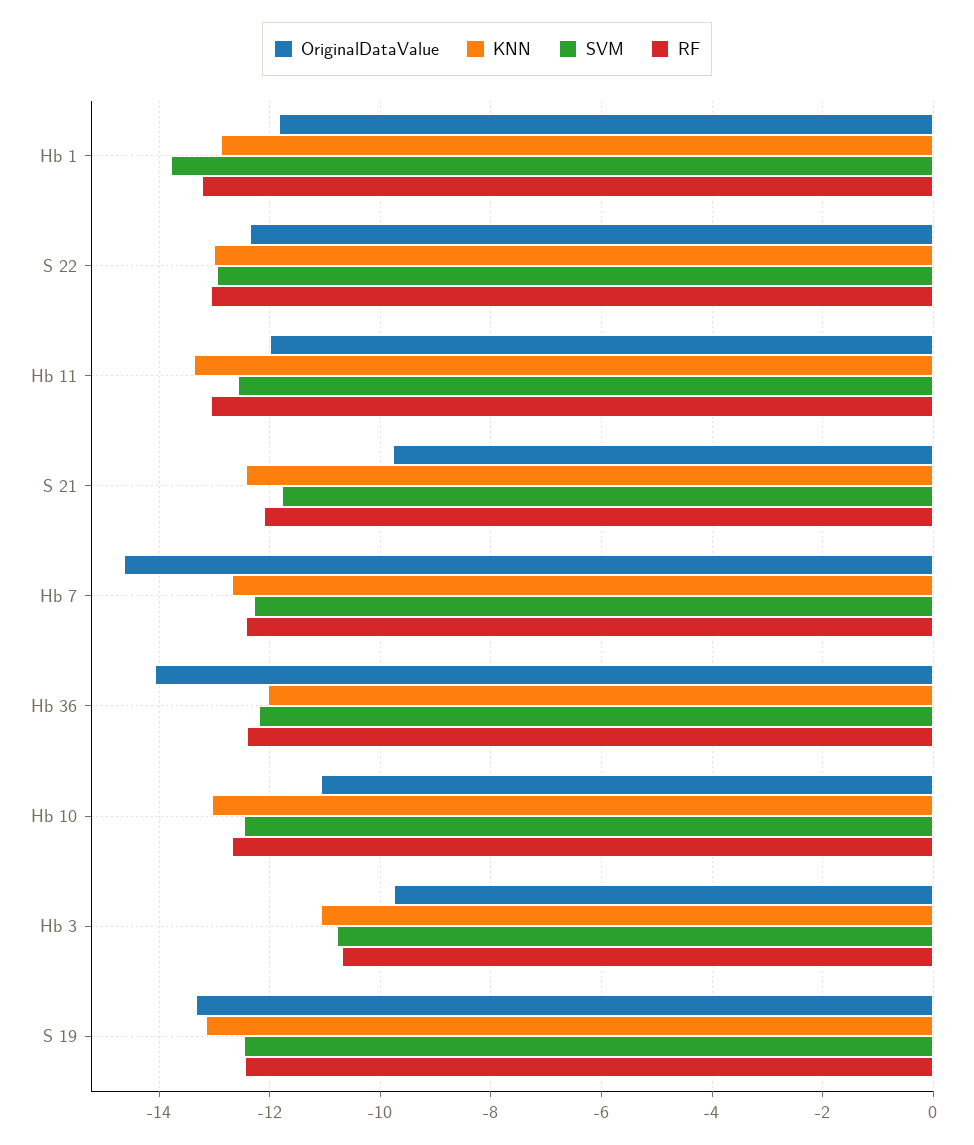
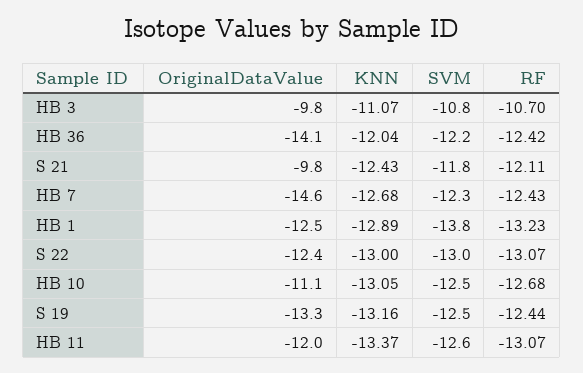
  {
    "OriginalDataValue": {
-     "Hb 1": -11.8,
+     "Hb 1": -12.5,
      "S 22": -12.4,
      "Hb 11": -12,
      "S 21": -9.8,
      "Hb 7": -14.6,
      "Hb 36": -14.1,
      "Hb 10": -11.1,
      "Hb 3": -9.8,
      "S 19": -13.3
    },
    "KNN": {
      "Hb 1": -12.89,
      "S 22": -13,
      "Hb 11": -13.37,
      "S 21": -12.43,
      "Hb 7": -12.68,
      "Hb 36": -12.04,
      "Hb 10": -13.05,
      "Hb 3": -11.07,
      "S 19": -13.16
    },
    "SVM": {
      "Hb 1": -13.8,
      "S 22": -13,
      "Hb 11": -12.6,
      "S 21": -11.8,
      "Hb 7": -12.3,
      "Hb 36": -12.2,
      "Hb 10": -12.5,
      "Hb 3": -10.8,
      "S 19": -12.5
    },
    "RF": {
      "Hb 1": -13.23,
      "S 22": -13.07,
      "Hb 11": -13.07,
      "S 21": -12.11,
      "Hb 7": -12.43,
      "Hb 36": -12.42,
      "Hb 10": -12.68,
      "Hb 3": -10.7,
      "S 19": -12.44
    }
  }

